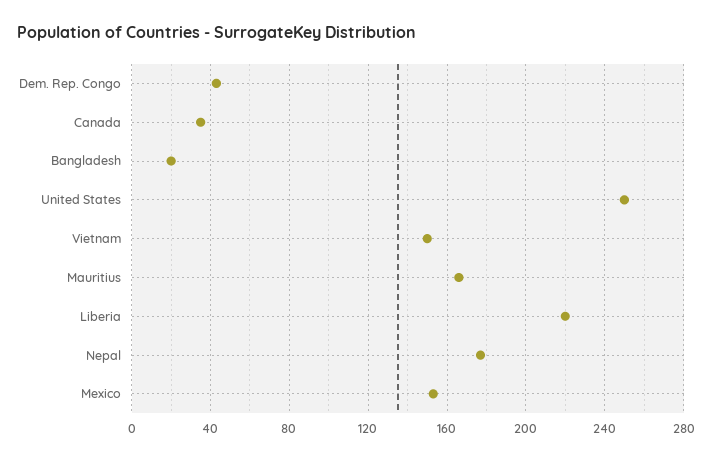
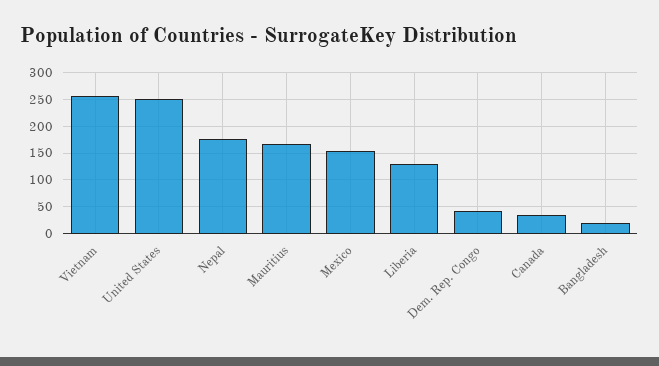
  {
    "Dem. Rep. Congo": 45,
    "Canada": 35,
    "Bangladesh": 20,
    "United States": 250,
-   "Vietnam": 150,
+   "Vietnam": 250,
    "Mauritius": 165,
-   "Liberia": 220,
+   "Liberia": 125,
    "Nepal": 175,
    "Mexico": 155
  }

